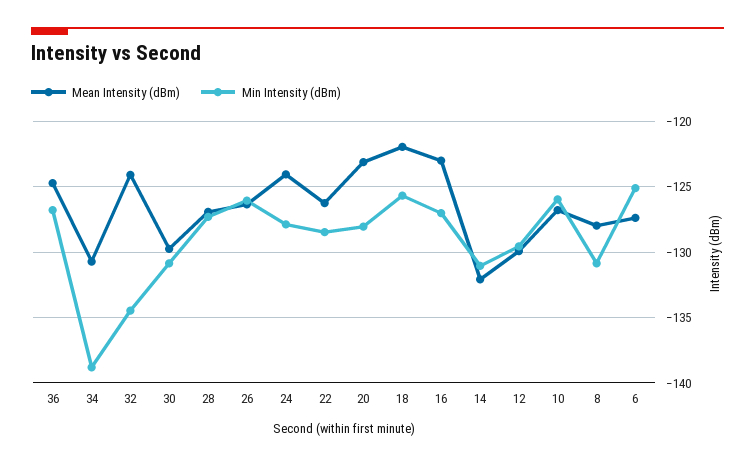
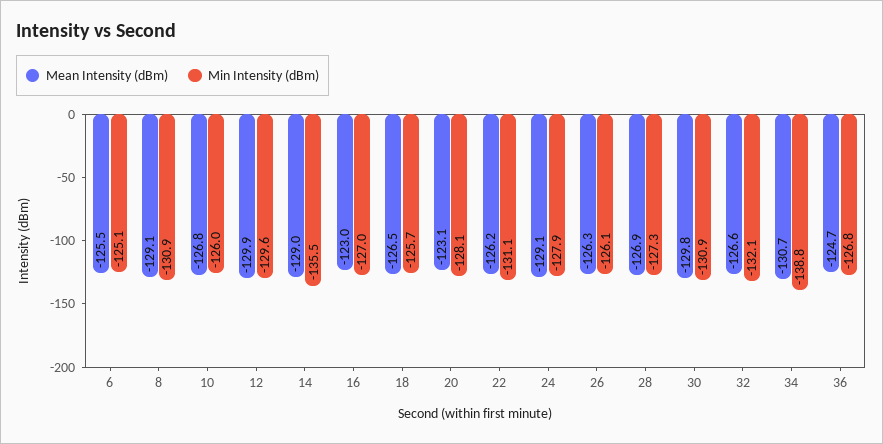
  {
    "Mean Intensity (dBm)": {
      "36": -124.7,
      "34": -130.7,
-     "32": -124,
+     "32": -126.6,
      "30": -129.8,
      "28": -126.9,
      "26": -126.3,
-     "24": -124,
+     "24": -129.1,
      "22": -126.2,
      "20": -123.1,
-     "18": -122,
+     "18": -126.5,
      "16": -123,
-     "14": -132,
+     "14": -129,
      "12": -129.9,
      "10": -126.8,
-     "8": -128,
+     "8": -129.1,
-     "6": -127.5
+     "6": -125.5
    },
    "Min Intensity (dBm)": {
      "36": -126.8,
      "34": -138.8,
-     "32": -134.5,
+     "32": -132.1,
      "30": -130.9,
      "28": -127.3,
      "26": -126.1,
      "24": -127.9,
-     "22": -128.5,
+     "22": -131.1,
      "20": -128.1,
      "18": -125.7,
      "16": -127,
-     "14": -131,
+     "14": -135.5,
      "12": -129.6,
      "10": -126,
      "8": -130.9,
      "6": -125.1
    }
  }

